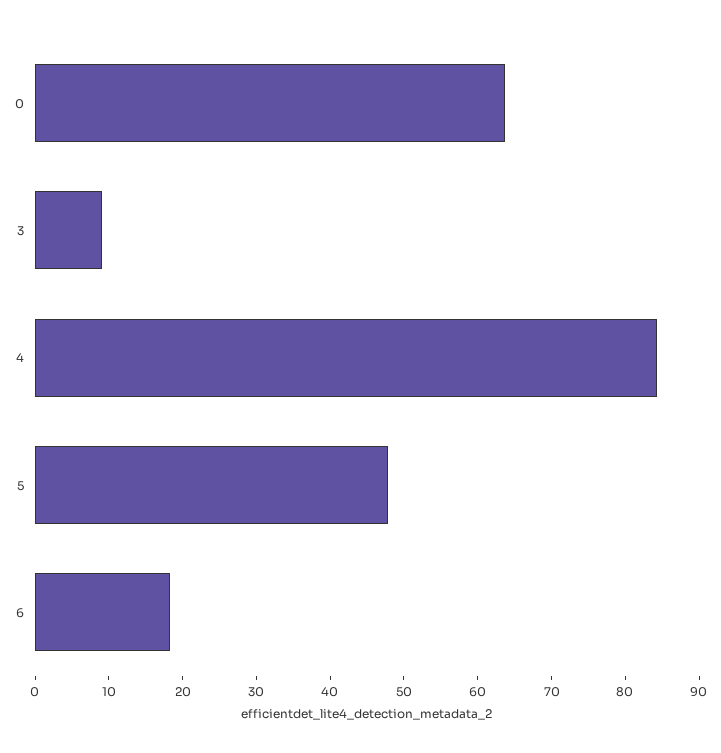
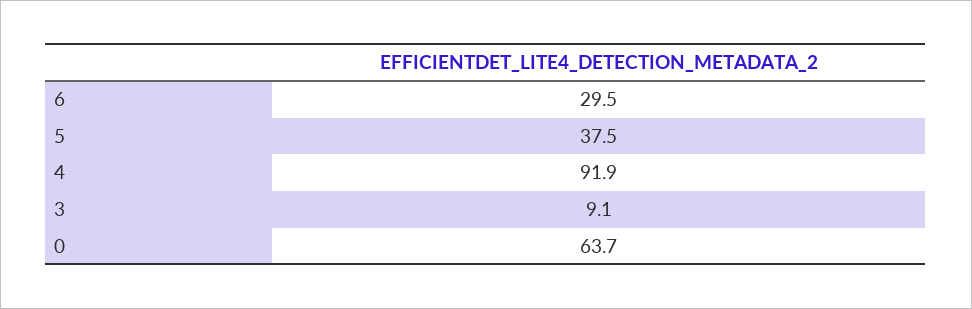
  {
    "0": 63.7,
    "3": 9.1,
-   "4": 84,
+   "4": 91.9,
-   "5": 48,
+   "5": 37.5,
-   "6": 18
+   "6": 29.5
  }

